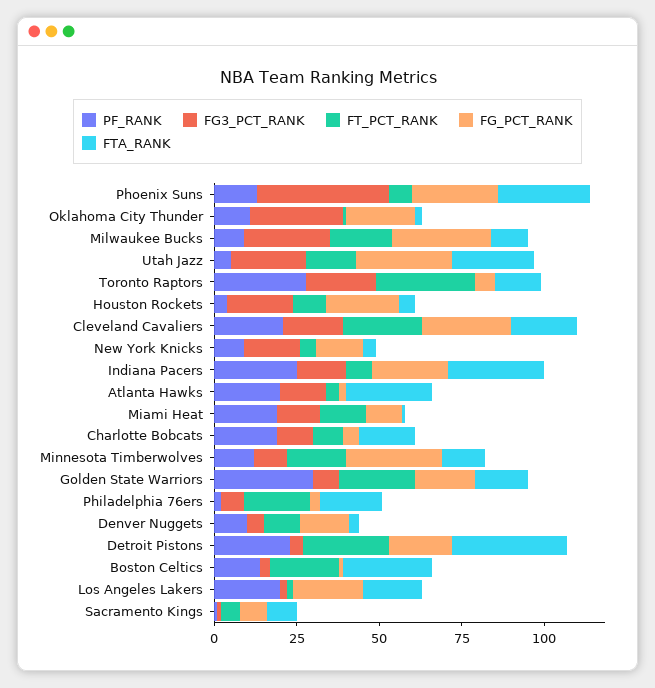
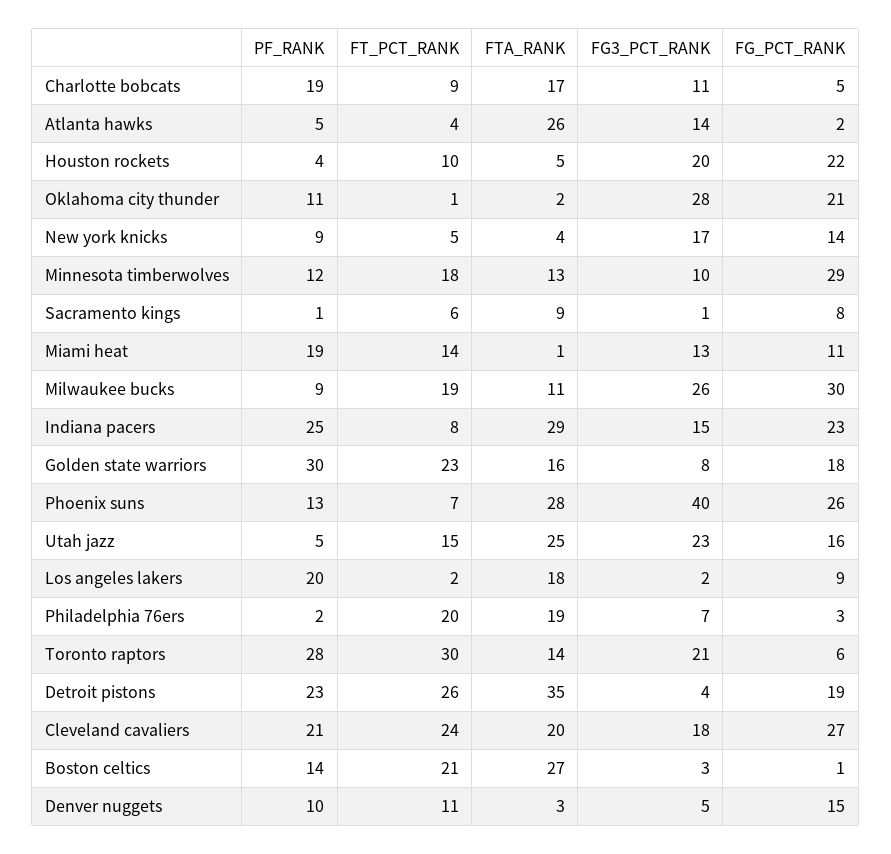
  {
    "PF_RANK": {
      "Phoenix Suns": 13,
      "Oklahoma City Thunder": 11,
      "Milwaukee Bucks": 9,
      "Utah Jazz": 5,
      "Toronto Raptors": 28,
      "Houston Rockets": 4,
      "Cleveland Cavaliers": 21,
      "New York Knicks": 9,
      "Indiana Pacers": 25,
-     "Atlanta Hawks": 20,
+     "Atlanta Hawks": 5,
      "Miami Heat": 19,
      "Charlotte Bobcats": 19,
      "Minnesota Timberwolves": 12,
      "Golden State Warriors": 30,
      "Philadelphia 76ers": 2,
      "Denver Nuggets": 10,
      "Detroit Pistons": 23,
      "Boston Celtics": 14,
      "Los Angeles Lakers": 20,
      "Sacramento Kings": 1
    },
    "FG3_PCT_RANK": {
      "Phoenix Suns": 40,
      "Oklahoma City Thunder": 28,
      "Milwaukee Bucks": 26,
      "Utah Jazz": 23,
      "Toronto Raptors": 21,
      "Houston Rockets": 20,
      "Cleveland Cavaliers": 18,
      "New York Knicks": 17,
      "Indiana Pacers": 15,
      "Atlanta Hawks": 14,
      "Miami Heat": 13,
      "Charlotte Bobcats": 11,
      "Minnesota Timberwolves": 10,
      "Golden State Warriors": 8,
      "Philadelphia 76ers": 7,
      "Denver Nuggets": 5,
      "Detroit Pistons": 4,
      "Boston Celtics": 3,
      "Los Angeles Lakers": 2,
      "Sacramento Kings": 1
    },
    "FT_PCT_RANK": {
      "Phoenix Suns": 7,
      "Oklahoma City Thunder": 1,
      "Milwaukee Bucks": 19,
      "Utah Jazz": 15,
      "Toronto Raptors": 30,
      "Houston Rockets": 10,
      "Cleveland Cavaliers": 24,
      "New York Knicks": 5,
      "Indiana Pacers": 8,
      "Atlanta Hawks": 4,
      "Miami Heat": 14,
      "Charlotte Bobcats": 9,
      "Minnesota Timberwolves": 18,
      "Golden State Warriors": 23,
      "Philadelphia 76ers": 20,
      "Denver Nuggets": 11,
      "Detroit Pistons": 26,
      "Boston Celtics": 21,
      "Los Angeles Lakers": 2,
      "Sacramento Kings": 6
    },
    "FG_PCT_RANK": {
      "Phoenix Suns": 26,
      "Oklahoma City Thunder": 21,
      "Milwaukee Bucks": 30,
-     "Utah Jazz": 30,
+     "Utah Jazz": 16,
      "Toronto Raptors": 6,
      "Houston Rockets": 22,
      "Cleveland Cavaliers": 27,
      "New York Knicks": 14,
      "Indiana Pacers": 23,
      "Atlanta Hawks": 2,
      "Miami Heat": 11,
      "Charlotte Bobcats": 5,
      "Minnesota Timberwolves": 29,
      "Golden State Warriors": 18,
      "Philadelphia 76ers": 3,
      "Denver Nuggets": 15,
      "Detroit Pistons": 19,
      "Boston Celtics": 1,
-     "Los Angeles Lakers": 20,
+     "Los Angeles Lakers": 9,
      "Sacramento Kings": 8
    },
    "FTA_RANK": {
      "Phoenix Suns": 28,
      "Oklahoma City Thunder": 2,
      "Milwaukee Bucks": 11,
      "Utah Jazz": 25,
      "Toronto Raptors": 14,
      "Houston Rockets": 5,
      "Cleveland Cavaliers": 20,
      "New York Knicks": 4,
      "Indiana Pacers": 29,
      "Atlanta Hawks": 26,
      "Miami Heat": 1,
      "Charlotte Bobcats": 17,
      "Minnesota Timberwolves": 13,
      "Golden State Warriors": 16,
      "Philadelphia 76ers": 19,
      "Denver Nuggets": 3,
      "Detroit Pistons": 35,
      "Boston Celtics": 27,
      "Los Angeles Lakers": 18,
      "Sacramento Kings": 9
    }
  }

